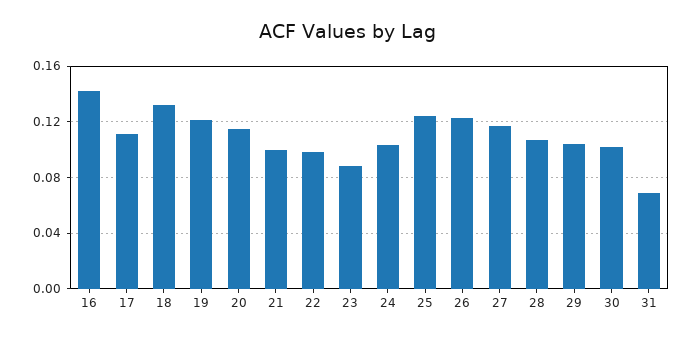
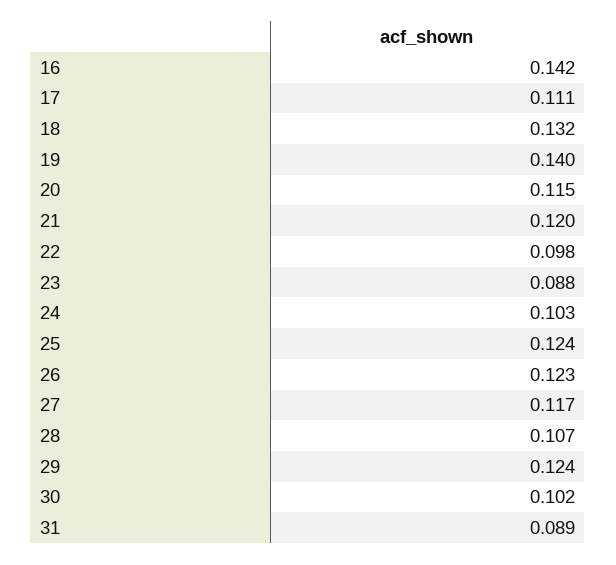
  {
    "16": 0.142,
    "17": 0.111,
    "18": 0.132,
-   "19": 0.12,
+   "19": 0.14,
    "20": 0.115,
-   "21": 0.1,
+   "21": 0.12,
    "22": 0.098,
    "23": 0.088,
    "24": 0.103,
    "25": 0.124,
    "26": 0.123,
    "27": 0.117,
    "28": 0.107,
-   "29": 0.105,
+   "29": 0.124,
    "30": 0.102,
-   "31": 0.07
+   "31": 0.089
  }

